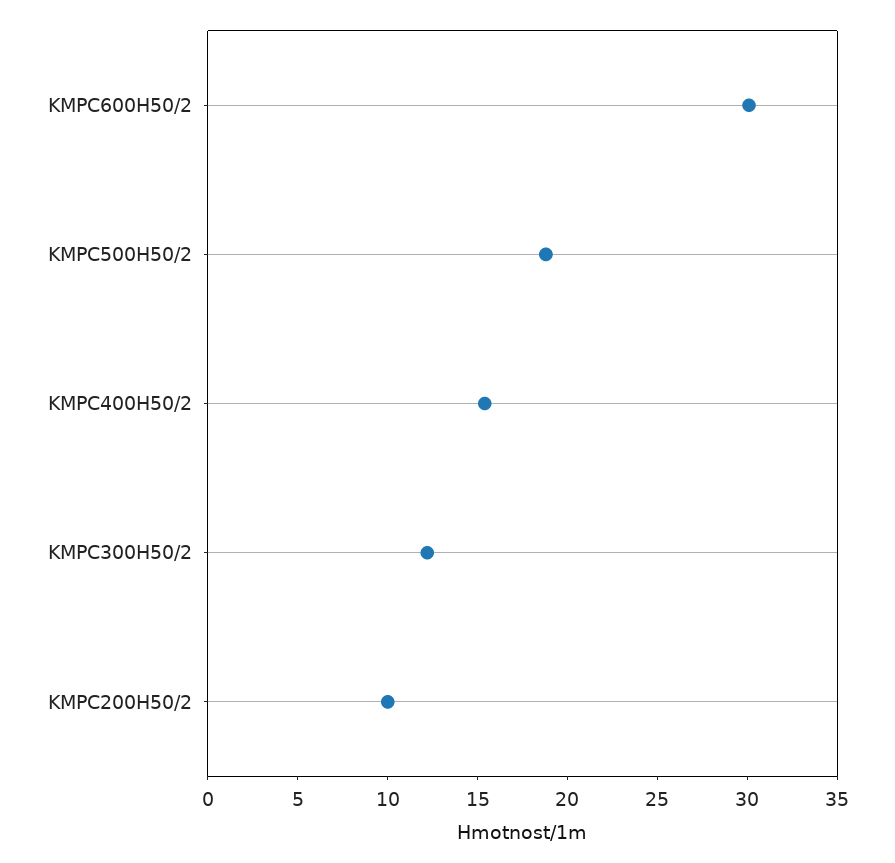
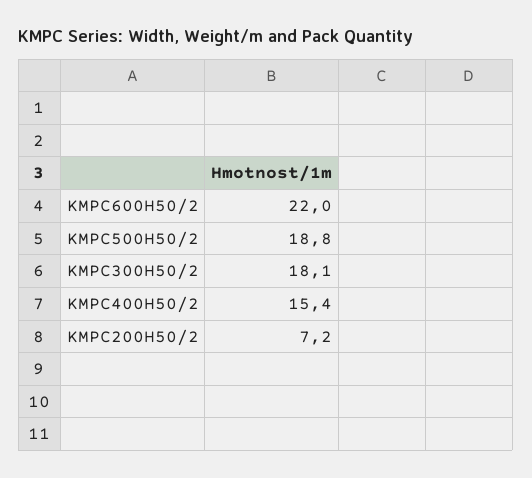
  {
-   "KMPC600H50/2": 30,
+   "KMPC600H50/2": 22,
    "KMPC500H50/2": 18.8,
    "KMPC400H50/2": 15.4,
-   "KMPC300H50/2": 12,
+   "KMPC300H50/2": 18.1,
-   "KMPC200H50/2": 10
+   "KMPC200H50/2": 7.2
  }

